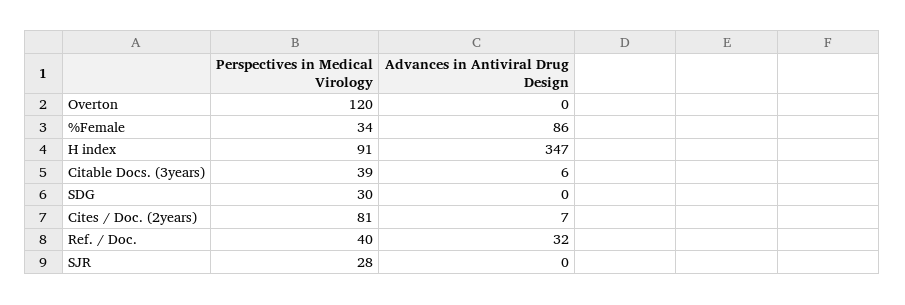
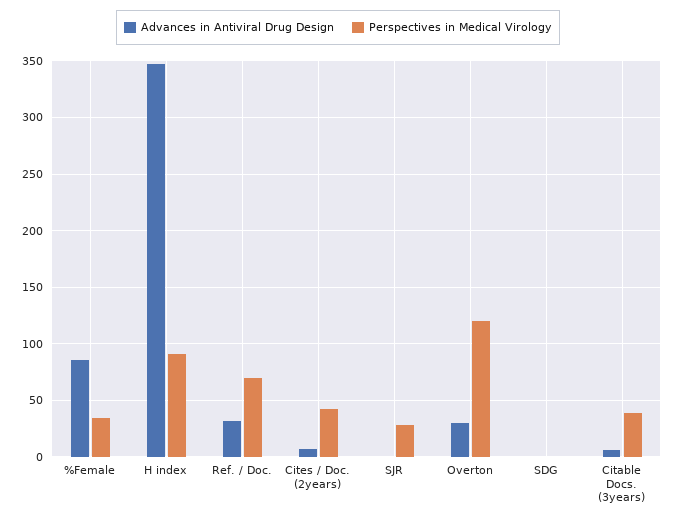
  {
    "Perspectives in Medical Virology": {
      "Overton": 120,
      "%Female": 34,
      "H index": 91,
      "Citable Docs. (3years)": 39,
-     "SDG": 30,
+     "SDG": 0,
-     "Cites / Doc. (2years)": 81,
+     "Cites / Doc. (2years)": 40,
-     "Ref. / Doc.": 40,
+     "Ref. / Doc.": 70,
      "SJR": 28
    },
    "Advances in Antiviral Drug Design": {
-     "Overton": 0,
+     "Overton": 30,
      "%Female": 86,
      "H index": 347,
      "Citable Docs. (3years)": 6,
      "SDG": 0,
      "Cites / Doc. (2years)": 7,
      "Ref. / Doc.": 32,
      "SJR": 0
    }
  }

